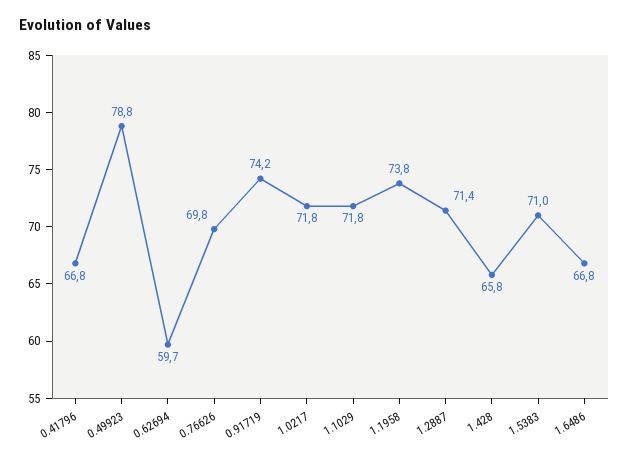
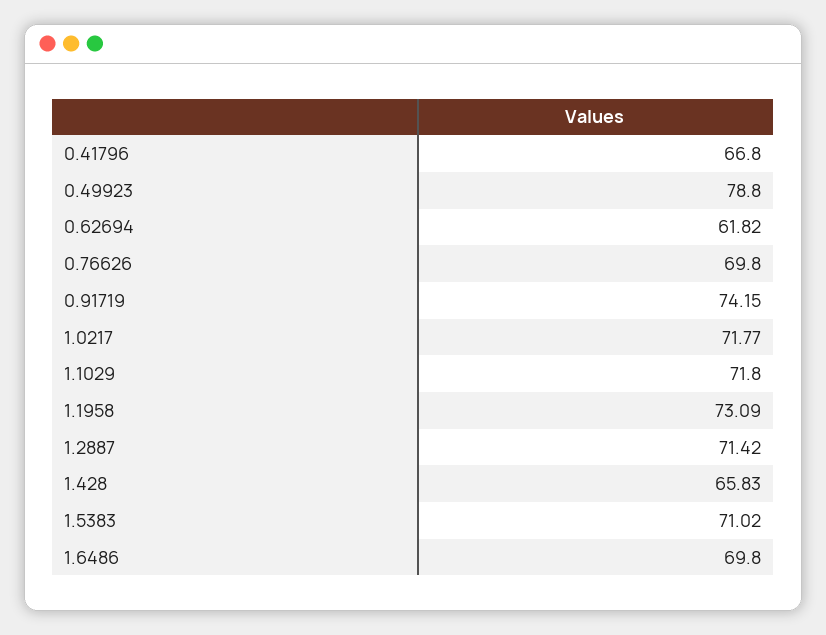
  {
    "0.41796": 66.8,
    "0.49923": 78.8,
-   "0.62694": 59.7,
+   "0.62694": 61.82,
    "0.76626": 69.8,
    "0.91719": 74.15,
    "1.0217": 71.77,
    "1.1029": 71.8,
-   "1.1958": 73.8,
+   "1.1958": 73.09,
    "1.2887": 71.42,
    "1.428": 65.83,
    "1.5383": 71.02,
-   "1.6486": 66.8
+   "1.6486": 69.8
  }

